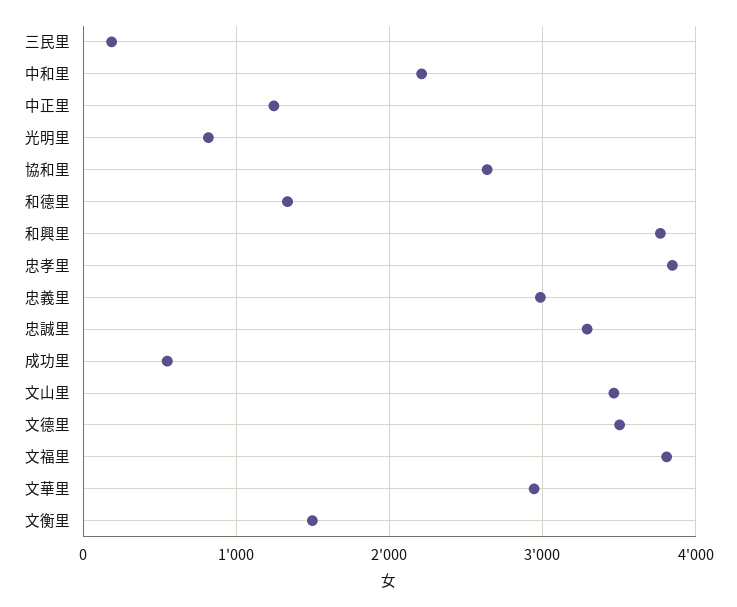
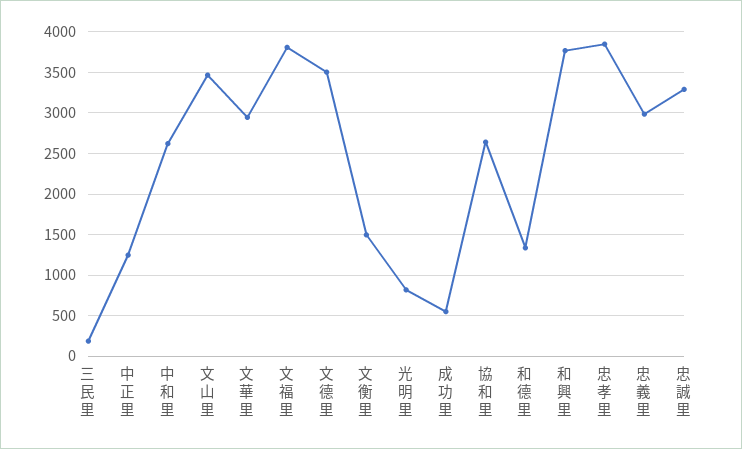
  {
    "三民里": 200,
-   "中和里": 2200,
+   "中和里": 2600,
    "中正里": 1200,
    "光明里": 800,
    "協和里": 2600,
    "和德里": 1300,
    "和興里": 3800,
    "忠孝里": 3800,
    "忠義里": 3000,
    "忠誠里": 3300,
    "成功里": 600,
    "文山里": 3500,
    "文德里": 3500,
    "文福里": 3800,
    "文華里": 2900,
    "文衡里": 1500
  }

